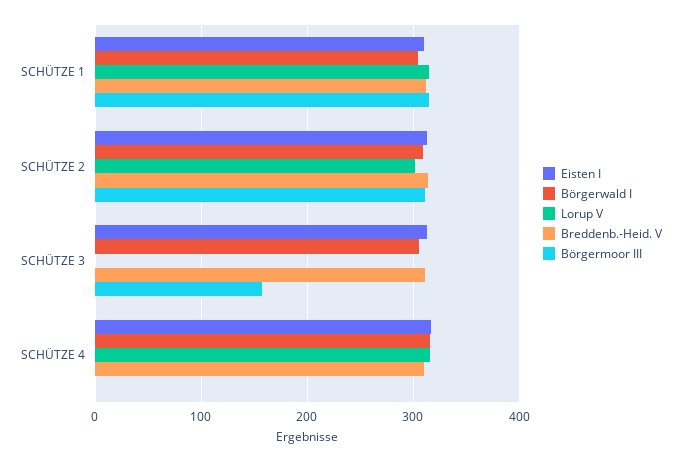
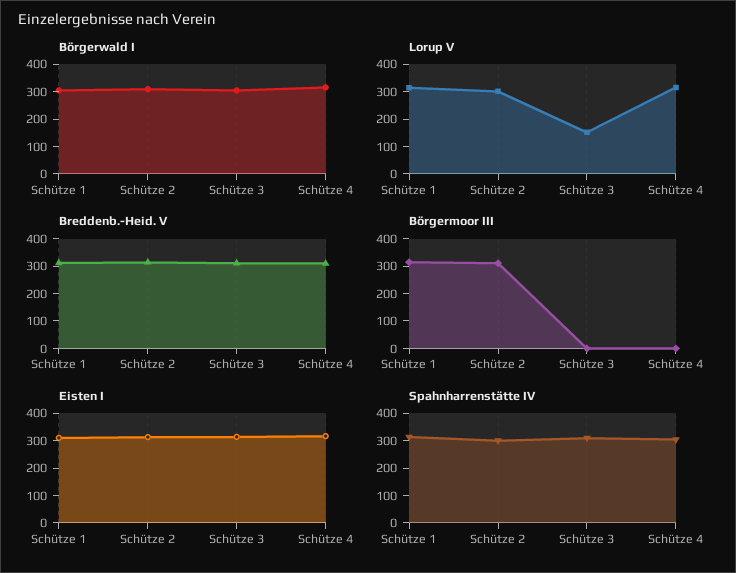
  {
    "Eisten I": {
      "SCHÜTZE 1": 310,
      "SCHÜTZE 2": 310,
      "SCHÜTZE 3": 310,
      "SCHÜTZE 4": 320
    },
    "Börgerwald I": {
      "SCHÜTZE 1": 300,
      "SCHÜTZE 2": 310,
      "SCHÜTZE 3": 300,
      "SCHÜTZE 4": 320
    },
    "Lorup V": {
      "SCHÜTZE 1": 310,
      "SCHÜTZE 2": 300,
-     "SCHÜTZE 3": 0,
+     "SCHÜTZE 3": 150,
      "SCHÜTZE 4": 320
    },
    "Breddenb.-Heid. V": {
      "SCHÜTZE 1": 310,
      "SCHÜTZE 2": 310,
      "SCHÜTZE 3": 310,
      "SCHÜTZE 4": 310
    },
    "Börgermoor III": {
      "SCHÜTZE 1": 310,
      "SCHÜTZE 2": 310,
-     "SCHÜTZE 3": 160,
+     "SCHÜTZE 3": 0,
      "SCHÜTZE 4": 0
-   }
+   },
+   "Spahnharrenstätte IV": {
+     "SCHÜTZE 1": 300,
+     "SCHÜTZE 2": 300,
+     "SCHÜTZE 3": 300,
+     "SCHÜTZE 4": 300
+   }
  }

